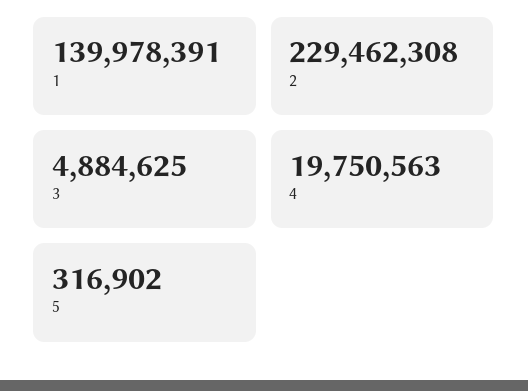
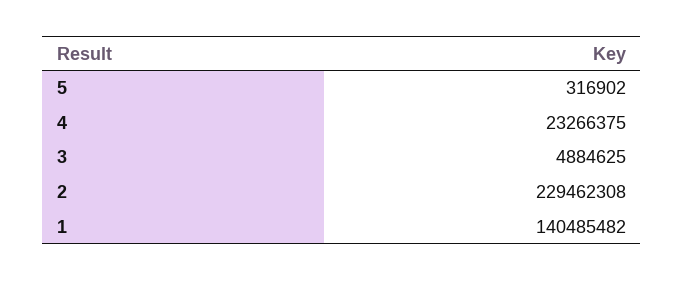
  {
-   "1": 139978391,
+   "1": 140485482,
    "2": 229462308,
    "3": 4884625,
-   "4": 19750563,
+   "4": 23266375,
    "5": 316902
  }

